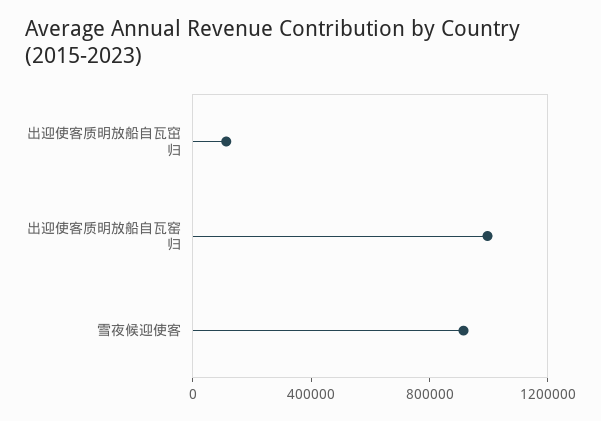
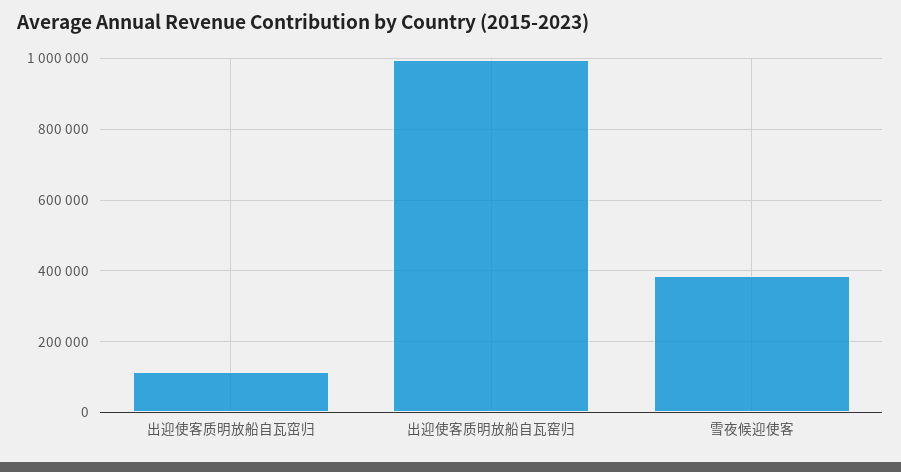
  {
    "出迎使客质明放船自瓦窋归": 120000,
    "出迎使客质明放船自瓦窑归": 1000000,
-   "雪夜候迎使客": 900000
+   "雪夜候迎使客": 380000
  }

